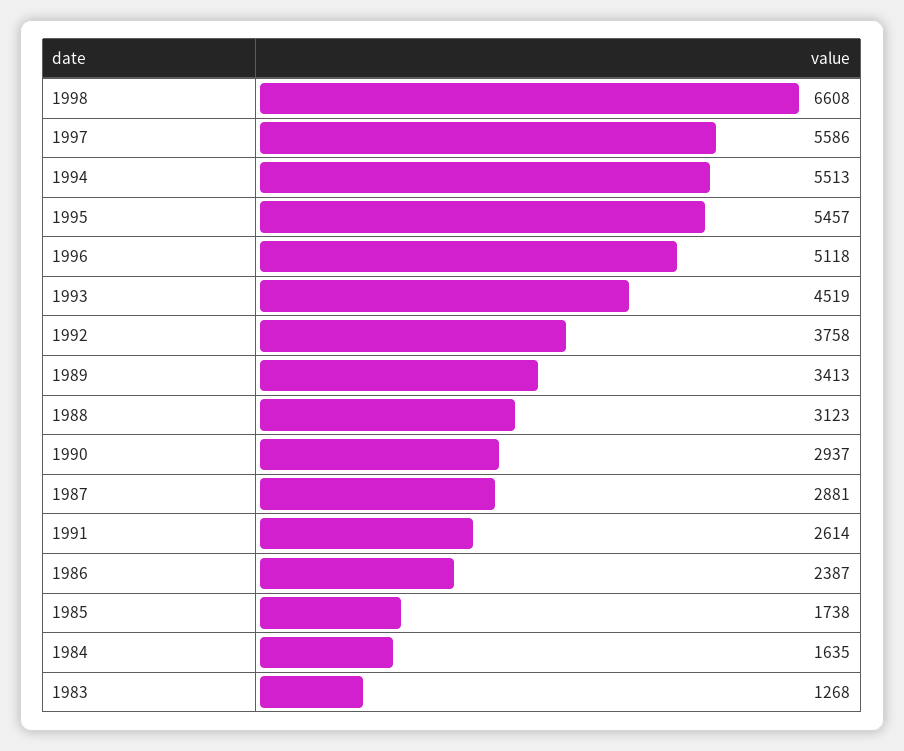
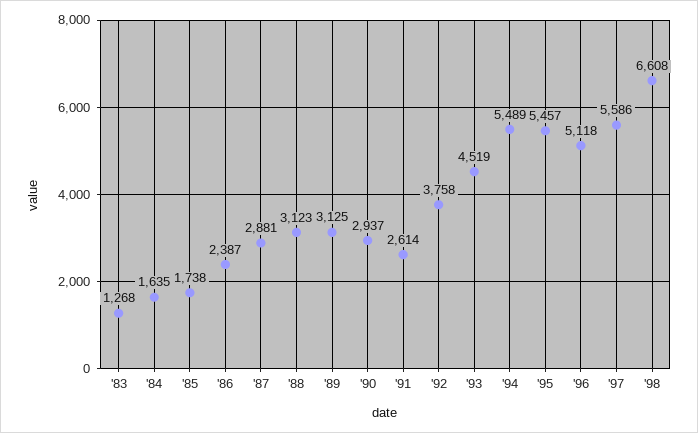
  {
    "1998": 6608,
    "1997": 5586,
-   "1994": 5513,
+   "1994": 5489,
    "1995": 5457,
    "1996": 5118,
    "1993": 4519,
    "1992": 3758,
-   "1989": 3413,
+   "1989": 3125,
    "1988": 3123,
    "1990": 2937,
    "1987": 2881,
    "1991": 2614,
    "1986": 2387,
    "1985": 1738,
    "1984": 1635,
    "1983": 1268
  }

